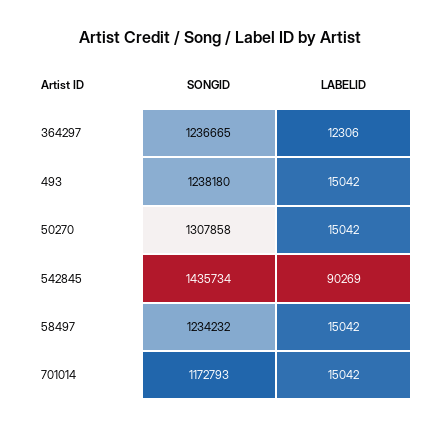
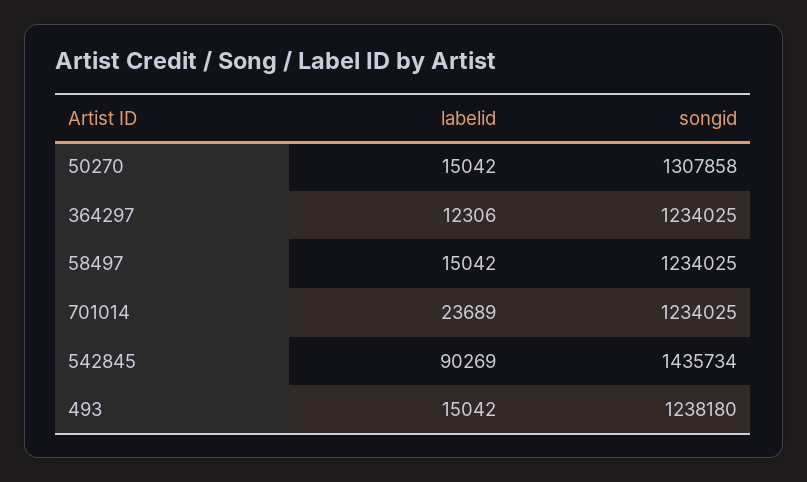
  {
    "SONGID": {
-     "364297": 1236665,
+     "364297": 1234025,
      "493": 1238180,
      "50270": 1307858,
      "542845": 1435734,
-     "58497": 1234232,
+     "58497": 1234025,
-     "701014": 1172793
+     "701014": 1234025
    },
    "LABELID": {
      "364297": 12306,
      "493": 15042,
      "50270": 15042,
      "542845": 90269,
      "58497": 15042,
-     "701014": 15042
+     "701014": 23689
    }
  }

